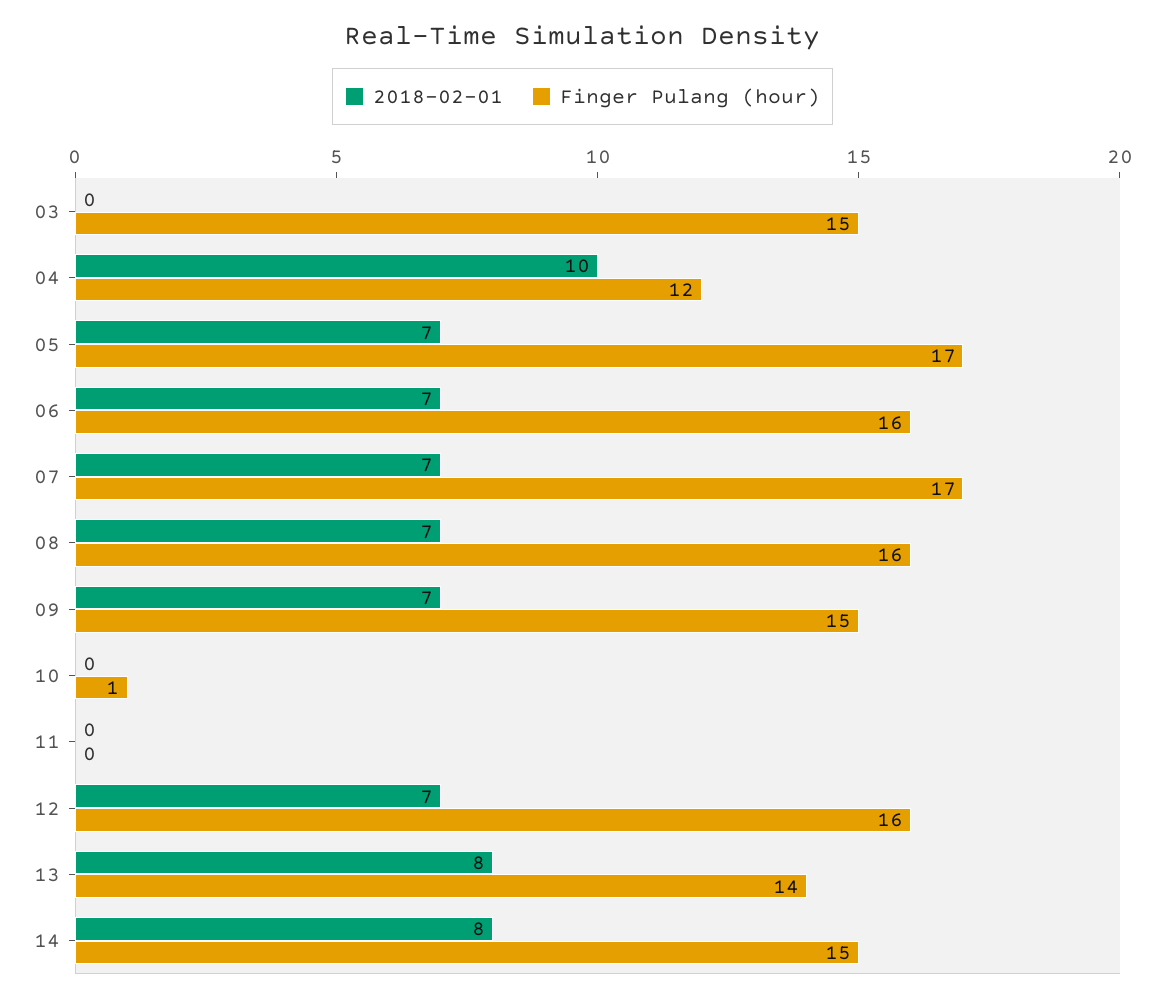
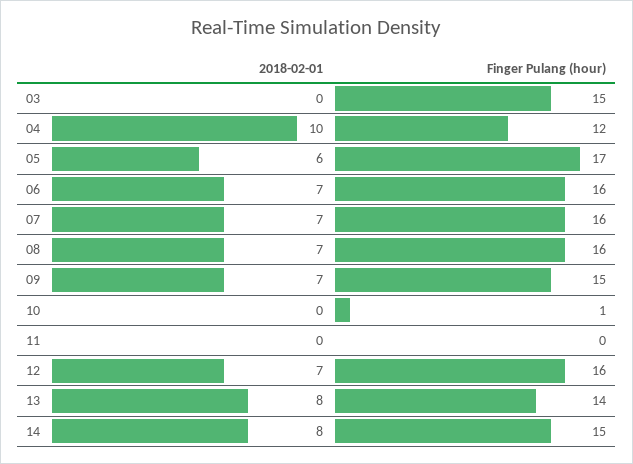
  {
    "2018-02-01": {
      "03": 0,
      "04": 10,
-     "05": 7,
+     "05": 6,
      "06": 7,
      "07": 7,
      "08": 7,
      "09": 7,
      "10": 0,
      "11": 0,
      "12": 7,
      "13": 8,
      "14": 8
    },
    "Finger Pulang (hour)": {
      "03": 15,
      "04": 12,
      "05": 17,
      "06": 16,
-     "07": 17,
+     "07": 16,
      "08": 16,
      "09": 15,
      "10": 1,
      "11": 0,
      "12": 16,
      "13": 14,
      "14": 15
    }
  }

